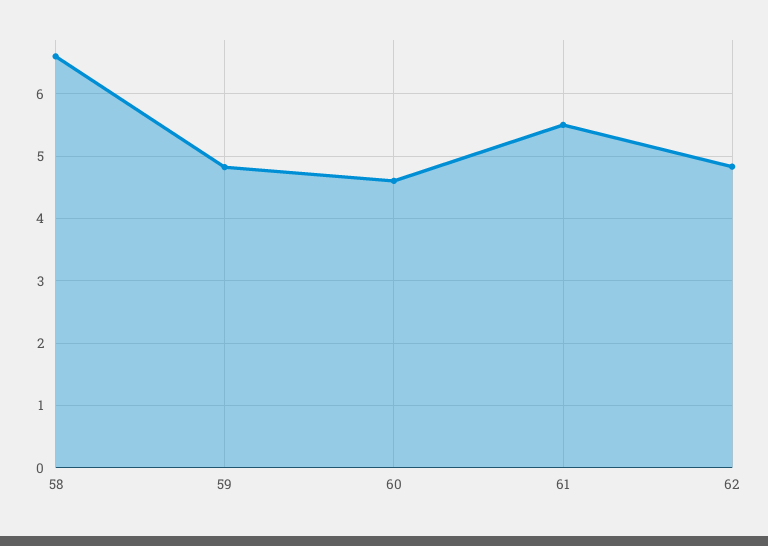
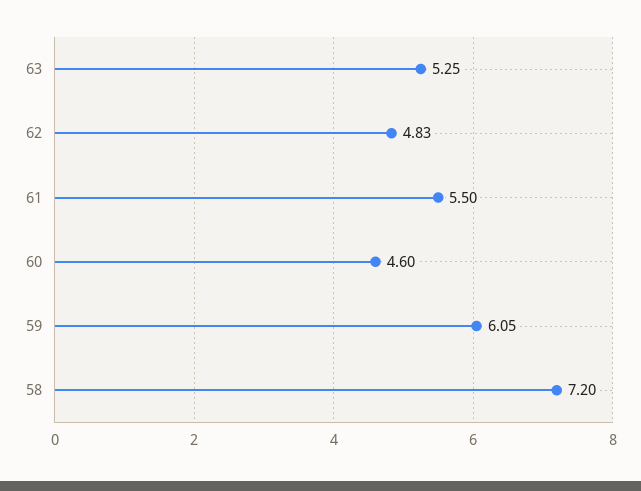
  {
-   "58": 6.6,
+   "58": 7.2,
-   "59": 4.8,
+   "59": 6.05,
    "60": 4.6,
    "61": 5.5,
-   "62": 4.83
+   "62": 4.83,
+   "63": 5.25
  }

